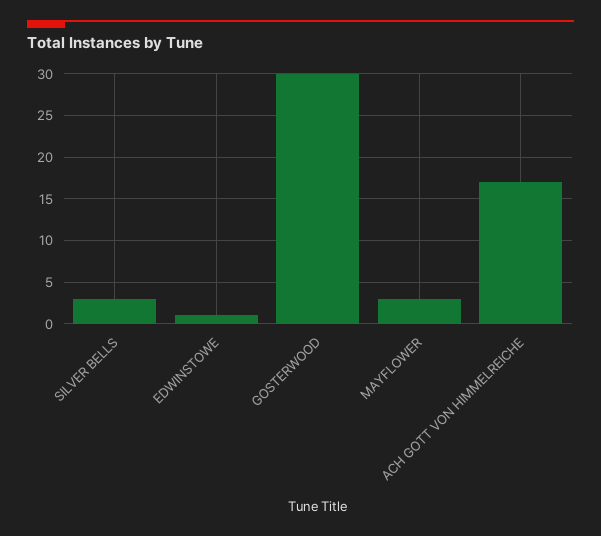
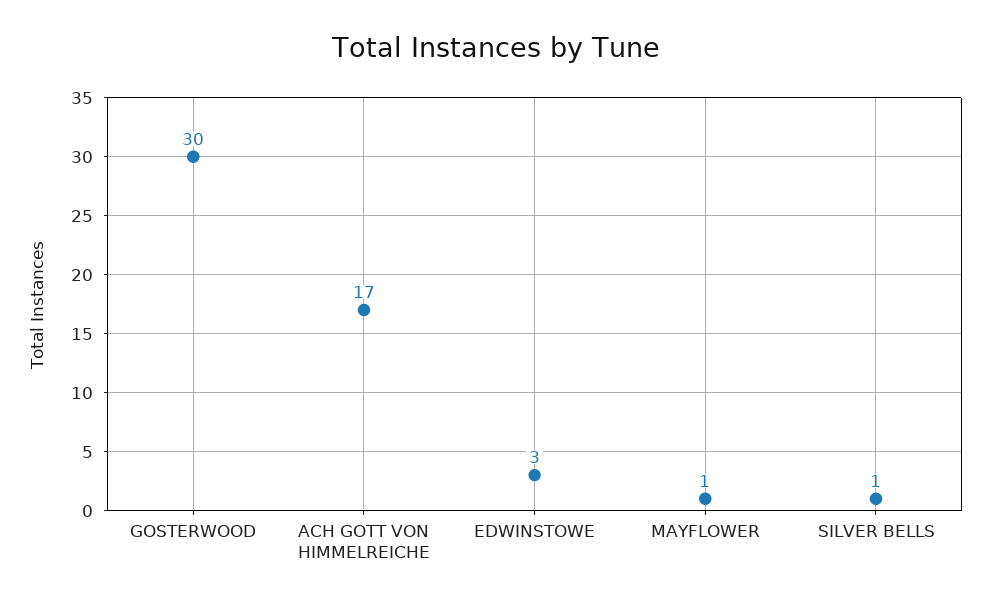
  {
-   "SILVER BELLS": 3,
+   "SILVER BELLS": 1,
-   "EDWINSTOWE": 1,
+   "EDWINSTOWE": 3,
    "GOSTERWOOD": 30,
-   "MAYFLOWER": 3,
+   "MAYFLOWER": 1,
    "ACH GOTT VON HIMMELREICHE": 17
  }

